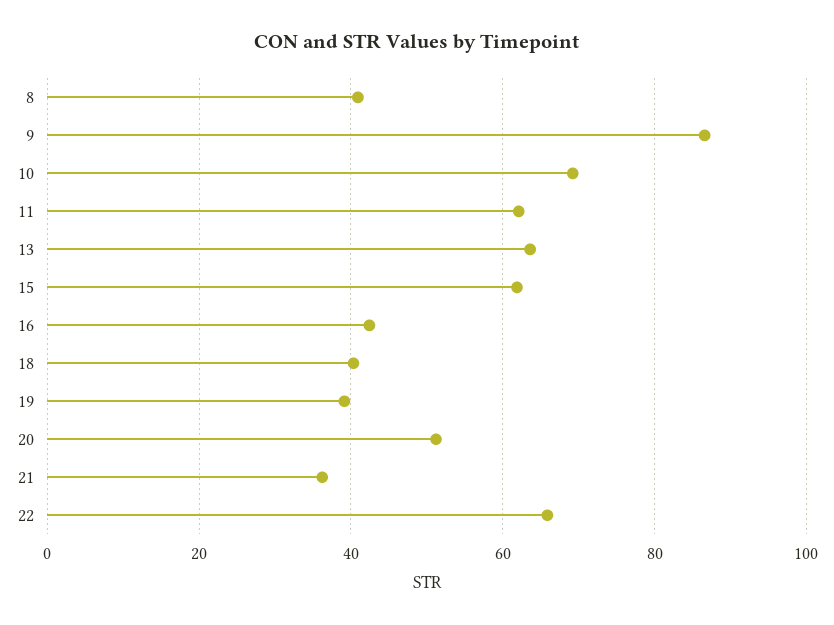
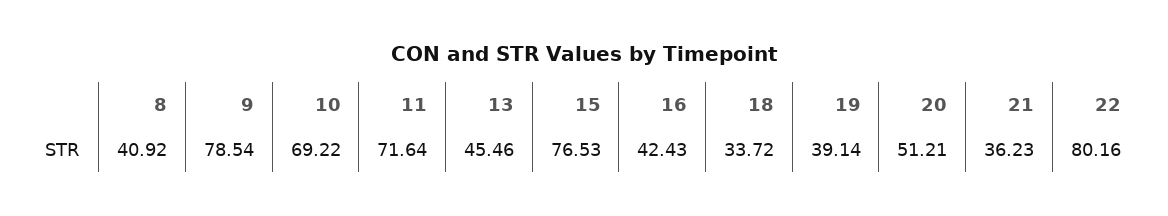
  {
    "8": 40.92,
-   "9": 86,
+   "9": 78.54,
    "10": 69.22,
-   "11": 62,
+   "11": 71.64,
-   "13": 64,
+   "13": 45.46,
-   "15": 62,
+   "15": 76.53,
    "16": 42.43,
-   "18": 40,
+   "18": 33.72,
    "19": 39.14,
    "20": 51.21,
    "21": 36.23,
-   "22": 66
+   "22": 80.16
  }

